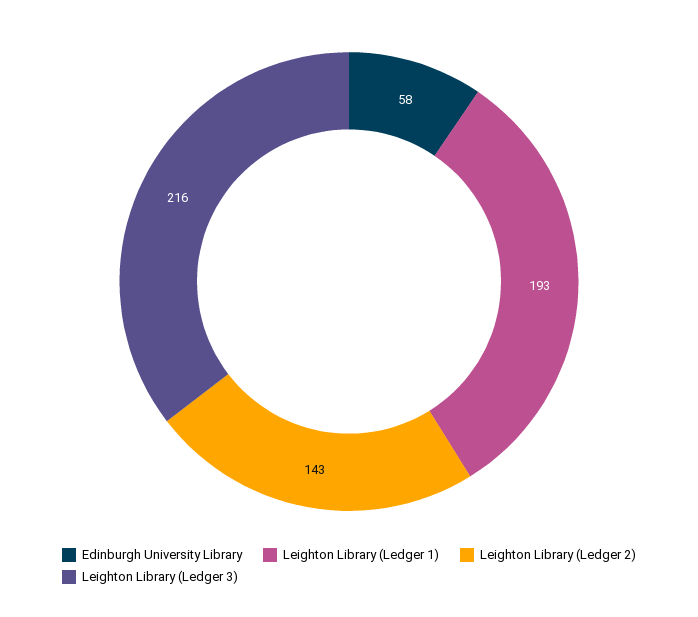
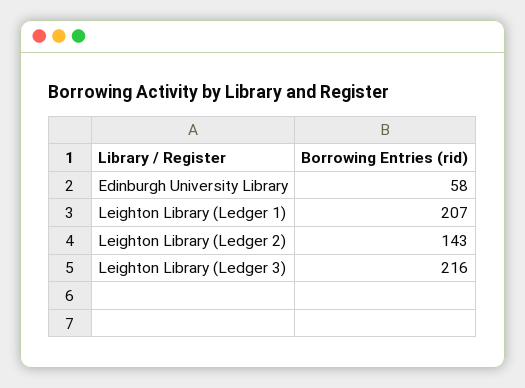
  {
    "Edinburgh University Library": 58,
-   "Leighton Library (Ledger 1)": 193,
+   "Leighton Library (Ledger 1)": 207,
    "Leighton Library (Ledger 2)": 143,
    "Leighton Library (Ledger 3)": 216
  }

